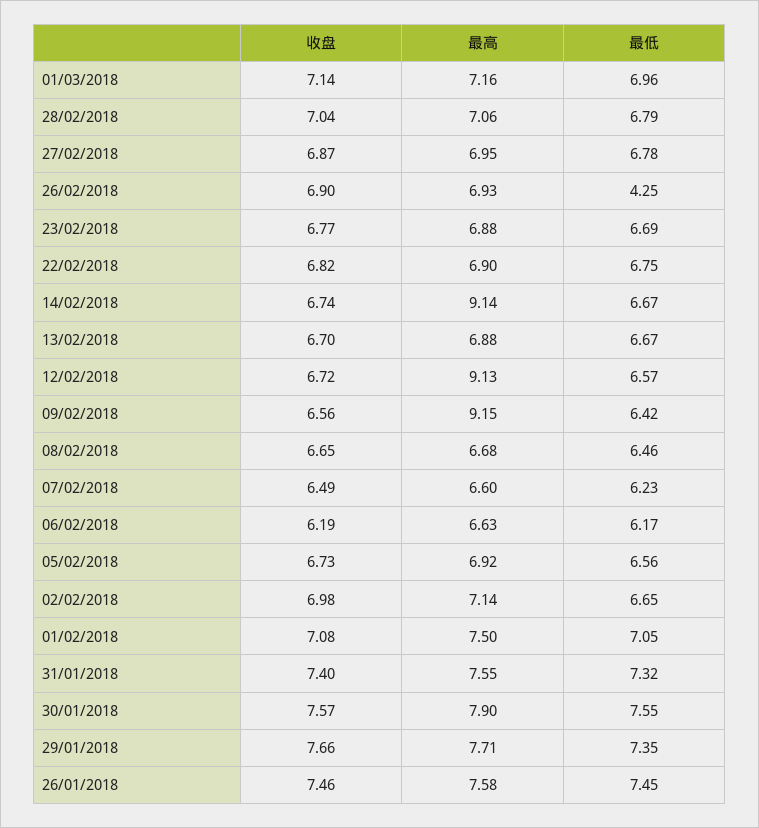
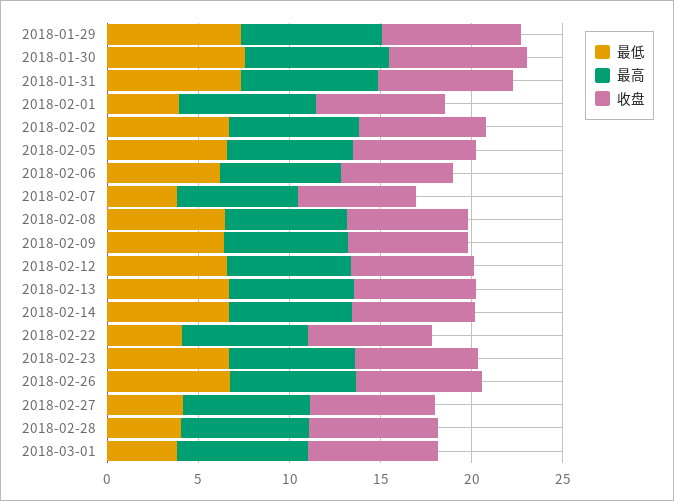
  {
    "收盘": {
      "01/03/2018": 7.14,
      "28/02/2018": 7.04,
      "27/02/2018": 6.87,
      "26/02/2018": 6.9,
      "23/02/2018": 6.77,
      "22/02/2018": 6.82,
      "14/02/2018": 6.74,
      "13/02/2018": 6.7,
      "12/02/2018": 6.72,
      "09/02/2018": 6.56,
      "08/02/2018": 6.65,
      "07/02/2018": 6.49,
      "06/02/2018": 6.19,
      "05/02/2018": 6.73,
      "02/02/2018": 6.98,
      "01/02/2018": 7.08,
      "31/01/2018": 7.4,
      "30/01/2018": 7.57,
-     "29/01/2018": 7.66,
+     "29/01/2018": 7.66
-     "26/01/2018": 7.46
    },
    "最高": {
      "01/03/2018": 7.16,
      "28/02/2018": 7.06,
      "27/02/2018": 6.95,
      "26/02/2018": 6.93,
      "23/02/2018": 6.88,
      "22/02/2018": 6.9,
-     "14/02/2018": 9.14,
+     "14/02/2018": 7,
      "13/02/2018": 6.88,
-     "12/02/2018": 9.13,
+     "12/02/2018": 7,
-     "09/02/2018": 9.15,
+     "09/02/2018": 7,
      "08/02/2018": 6.68,
      "07/02/2018": 6.6,
      "06/02/2018": 6.63,
      "05/02/2018": 6.92,
      "02/02/2018": 7.14,
      "01/02/2018": 7.5,
      "31/01/2018": 7.55,
      "30/01/2018": 7.9,
-     "29/01/2018": 7.71,
+     "29/01/2018": 7.71
-     "26/01/2018": 7.58
    },
    "最低": {
-     "01/03/2018": 6.96,
+     "01/03/2018": 4,
-     "28/02/2018": 6.79,
+     "28/02/2018": 4,
-     "27/02/2018": 6.78,
+     "27/02/2018": 4,
-     "26/02/2018": 4.25,
+     "26/02/2018": 7,
      "23/02/2018": 6.69,
-     "22/02/2018": 6.75,
+     "22/02/2018": 4,
      "14/02/2018": 6.67,
      "13/02/2018": 6.67,
      "12/02/2018": 6.57,
      "09/02/2018": 6.42,
      "08/02/2018": 6.46,
-     "07/02/2018": 6.23,
+     "07/02/2018": 4,
      "06/02/2018": 6.17,
      "05/02/2018": 6.56,
      "02/02/2018": 6.65,
-     "01/02/2018": 7.05,
+     "01/02/2018": 4,
      "31/01/2018": 7.32,
      "30/01/2018": 7.55,
-     "29/01/2018": 7.35,
+     "29/01/2018": 7.35
-     "26/01/2018": 7.45
    }
  }

